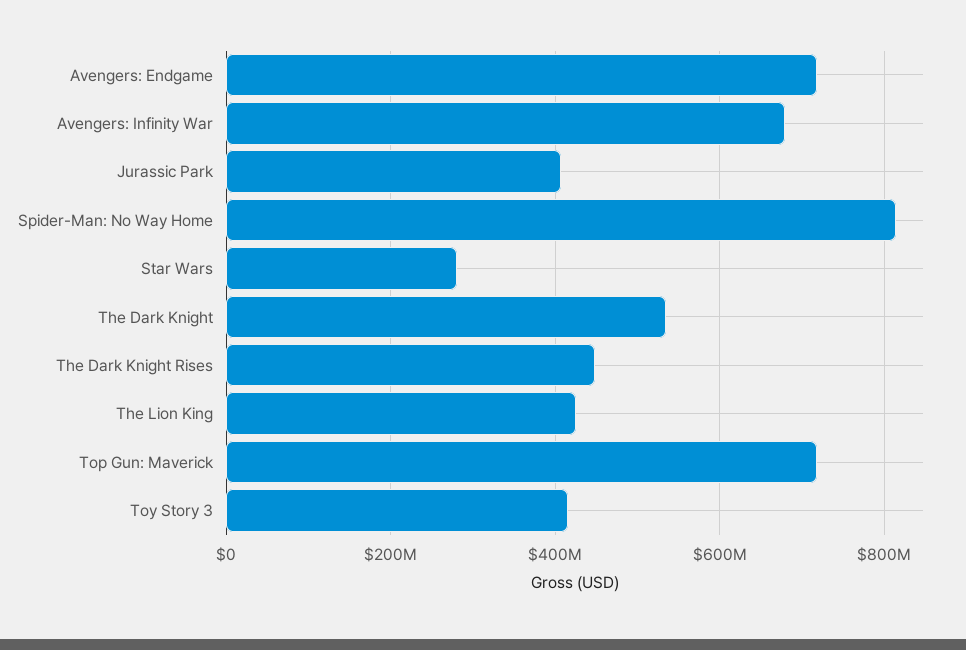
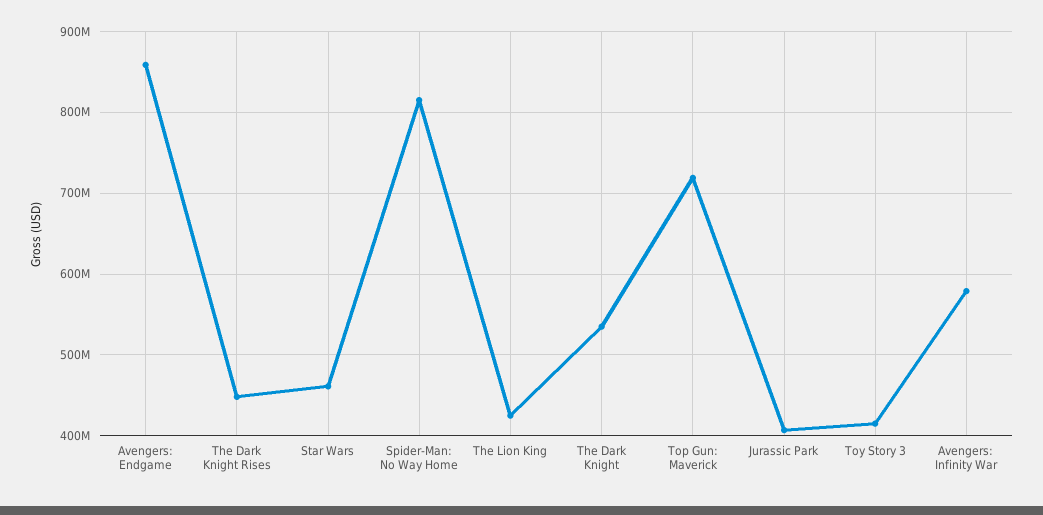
  {
-   "Avengers: Endgame": 720000000,
+   "Avengers: Endgame": 860000000,
-   "Avengers: Infinity War": 680000000,
+   "Avengers: Infinity War": 580000000,
    "Jurassic Park": 410000000,
    "Spider-Man: No Way Home": 810000000,
-   "Star Wars": 280000000,
+   "Star Wars": 460000000,
    "The Dark Knight": 530000000,
    "The Dark Knight Rises": 450000000,
    "The Lion King": 420000000,
    "Top Gun: Maverick": 720000000,
    "Toy Story 3": 420000000
  }

